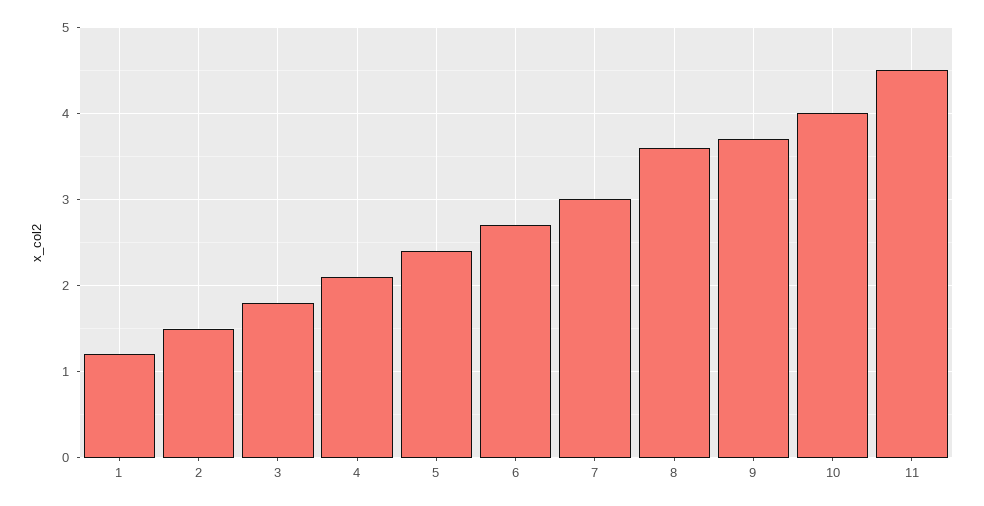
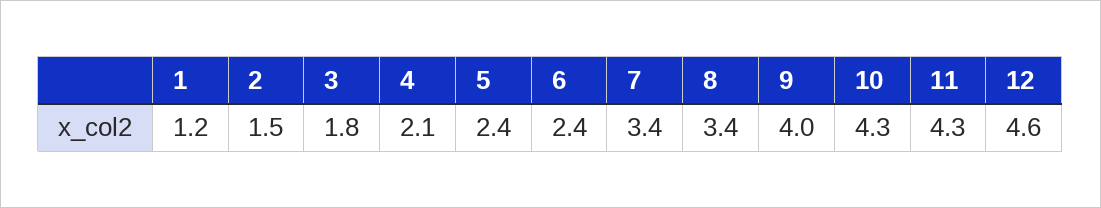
  {
    "1": 1.2,
    "2": 1.5,
    "3": 1.8,
    "4": 2.1,
    "5": 2.4,
-   "6": 2.7,
+   "6": 2.4,
-   "7": 3,
+   "7": 3.4,
-   "8": 3.6,
+   "8": 3.4,
-   "9": 3.7,
+   "9": 4,
-   "10": 4,
+   "10": 4.3,
-   "11": 4.5
+   "11": 4.3,
+   "12": 4.6
  }

